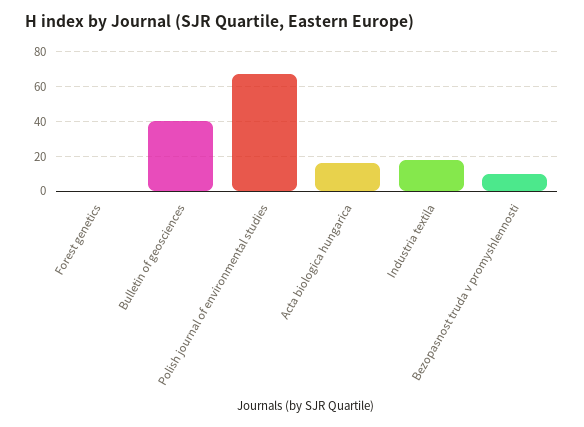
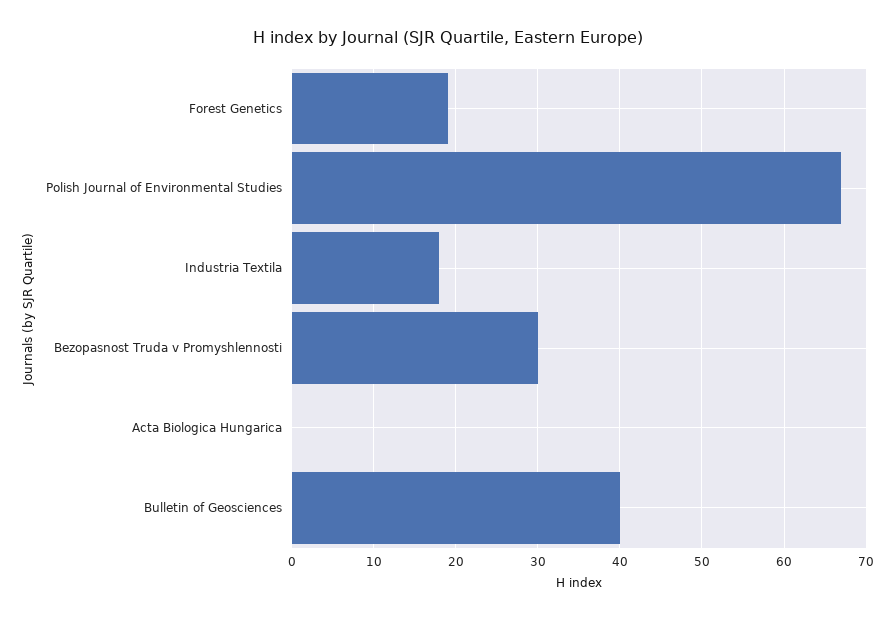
  {
-   "Forest genetics": 0,
+   "Forest genetics": 19,
    "Bulletin of geosciences": 40,
    "Polish journal of environmental studies": 67,
-   "Acta biologica hungarica": 15,
+   "Acta biologica hungarica": 0,
    "Industria textila": 18,
-   "Bezopasnost truda v promyshlennosti": 10
+   "Bezopasnost truda v promyshlennosti": 30
  }

